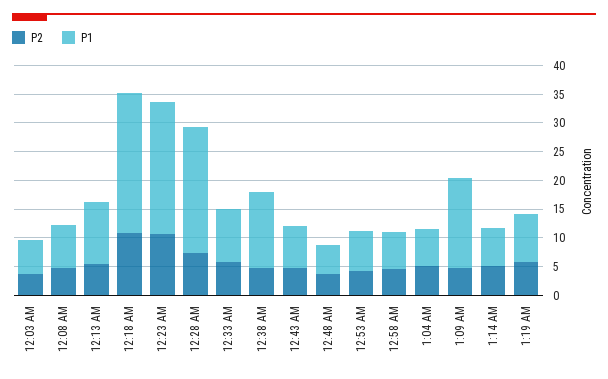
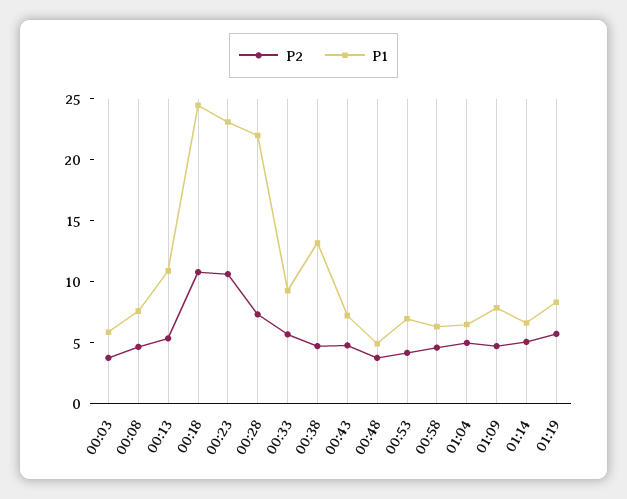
  {
    "P2": {
      "12:03 AM": 4,
      "12:08 AM": 5,
      "12:13 AM": 5,
      "12:18 AM": 11,
      "12:23 AM": 11,
      "12:28 AM": 7,
      "12:33 AM": 6,
      "12:38 AM": 5,
      "12:43 AM": 5,
      "12:48 AM": 4,
      "12:53 AM": 4,
      "12:58 AM": 5,
      "1:04 AM": 5,
      "1:09 AM": 5,
      "1:14 AM": 5,
      "1:19 AM": 6
    },
    "P1": {
      "12:03 AM": 6,
      "12:08 AM": 8,
      "12:13 AM": 11,
      "12:18 AM": 24,
      "12:23 AM": 23,
      "12:28 AM": 22,
      "12:33 AM": 9,
      "12:38 AM": 13,
      "12:43 AM": 7,
      "12:48 AM": 5,
      "12:53 AM": 7,
      "12:58 AM": 6,
      "1:04 AM": 7,
-     "1:09 AM": 15,
+     "1:09 AM": 8,
      "1:14 AM": 7,
      "1:19 AM": 8
    }
  }

